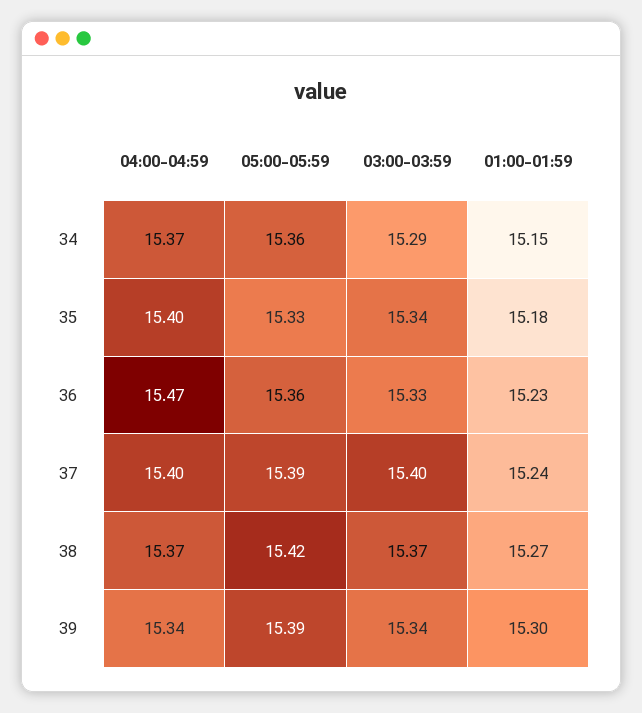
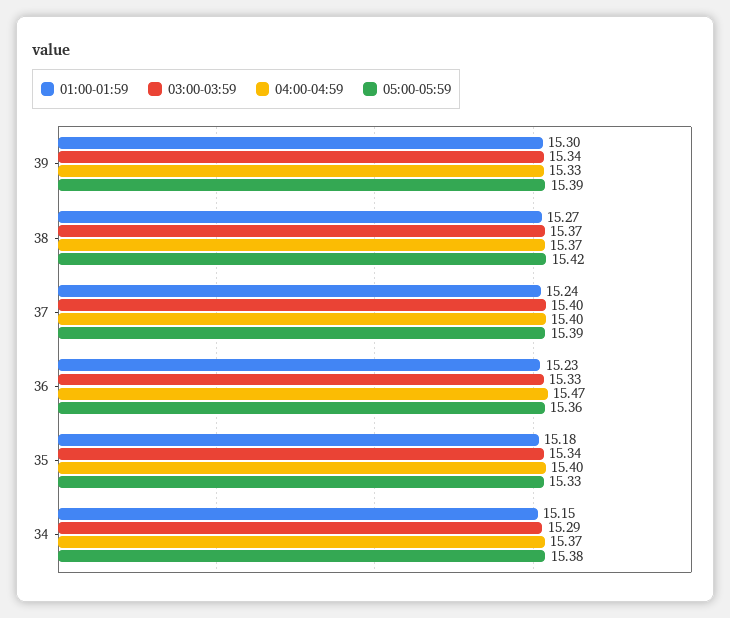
  {
    "04:00-04:59": {
      "34": 15.37,
      "35": 15.4,
      "36": 15.47,
      "37": 15.4,
      "38": 15.37,
-     "39": 15.34
+     "39": 15.33
    },
    "05:00-05:59": {
-     "34": 15.36,
+     "34": 15.38,
      "35": 15.33,
      "36": 15.36,
      "37": 15.39,
      "38": 15.42,
      "39": 15.39
    },
    "03:00-03:59": {
      "34": 15.29,
      "35": 15.34,
      "36": 15.33,
      "37": 15.4,
      "38": 15.37,
      "39": 15.34
    },
    "01:00-01:59": {
      "34": 15.15,
      "35": 15.18,
      "36": 15.23,
      "37": 15.24,
      "38": 15.27,
      "39": 15.3
    }
  }

